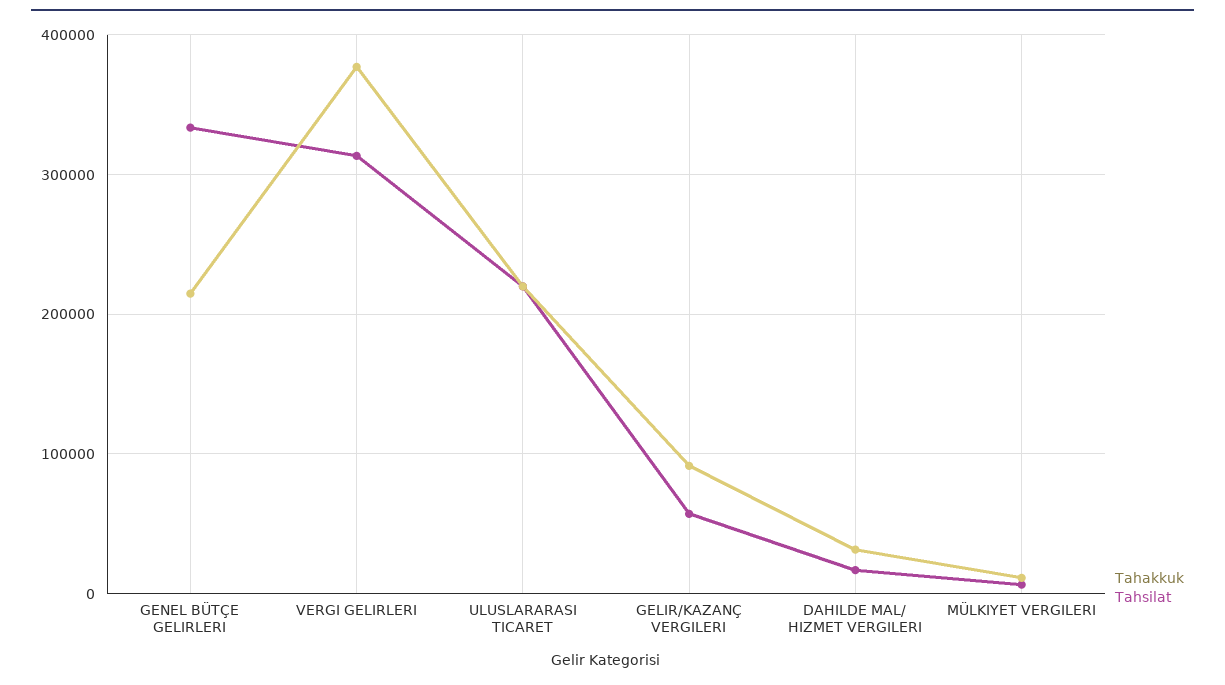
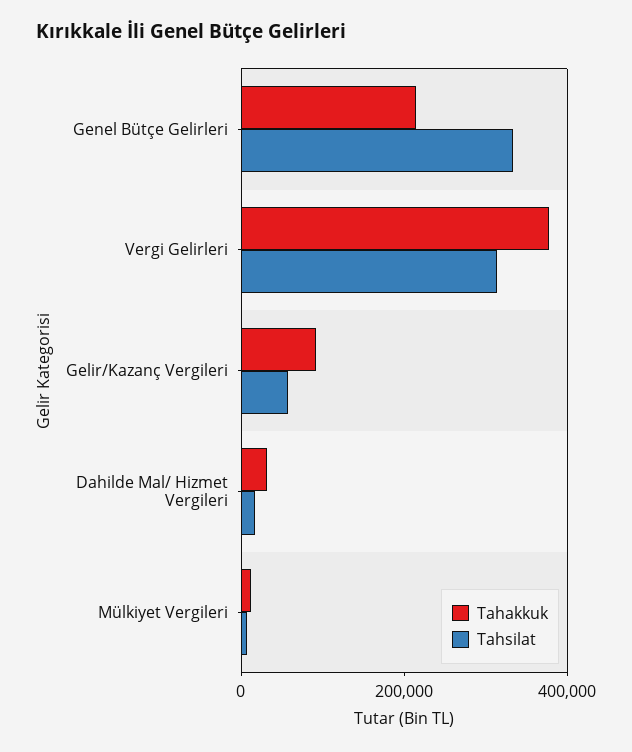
  {
    "Tahakkuk": {
      "GENEL BÜTÇE GELIRLERI": 210000,
      "VERGI GELIRLERI": 380000,
-     "ULUSLARARASI TICARET": 220000,
      "GELIR/KAZANÇ VERGILERI": 90000,
      "DAHILDE MAL/ HIZMET VERGILERI": 30000,
      "MÜLKIYET VERGILERI": 10000
    },
    "Tahsilat": {
      "GENEL BÜTÇE GELIRLERI": 330000,
      "VERGI GELIRLERI": 310000,
-     "ULUSLARARASI TICARET": 220000,
      "GELIR/KAZANÇ VERGILERI": 60000,
      "DAHILDE MAL/ HIZMET VERGILERI": 20000,
      "MÜLKIYET VERGILERI": 10000
    }
  }

